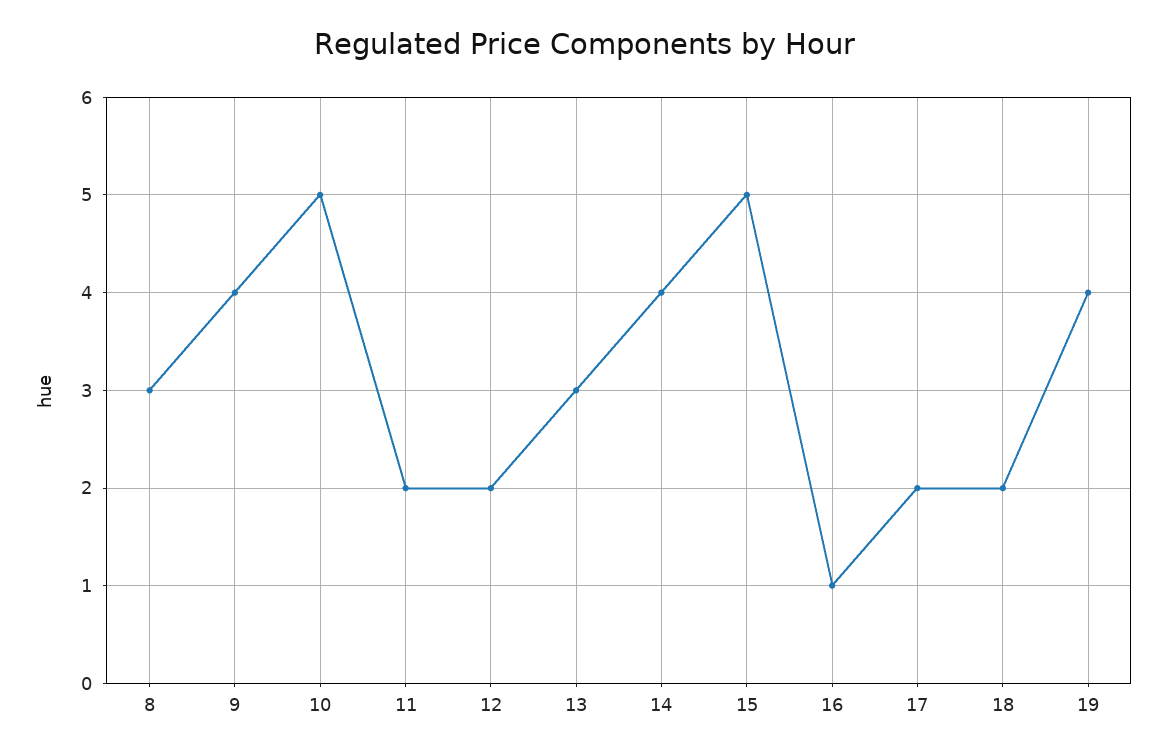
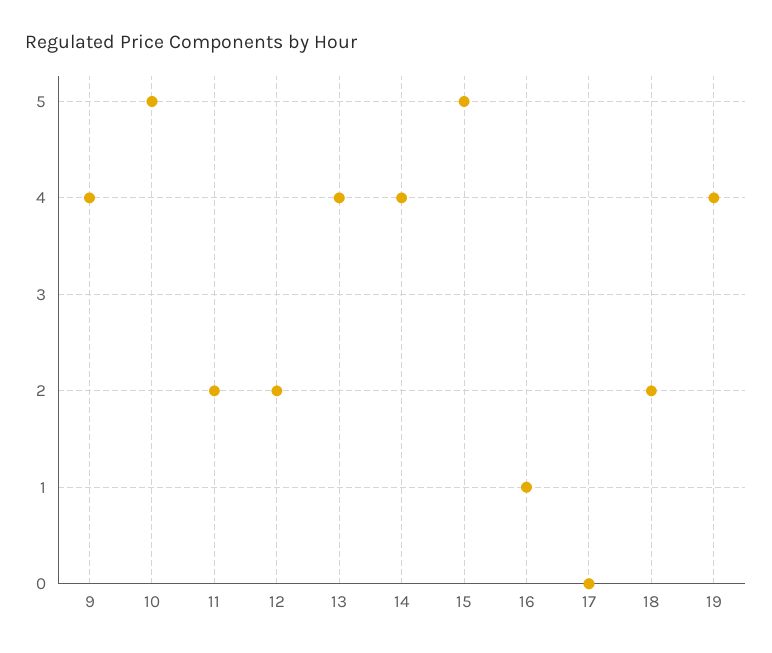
  {
-   "8": 3,
    "9": 4,
    "10": 5,
    "11": 2,
    "12": 2,
-   "13": 3,
+   "13": 4,
    "14": 4,
    "15": 5,
    "16": 1,
-   "17": 2,
+   "17": 0,
    "18": 2,
    "19": 4
  }

